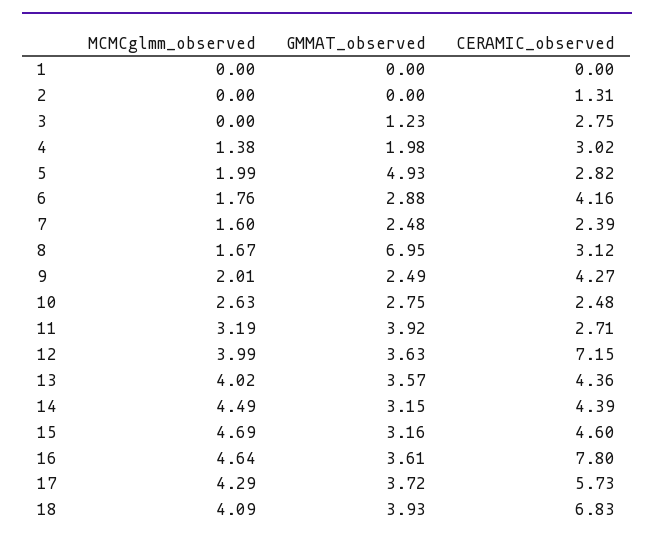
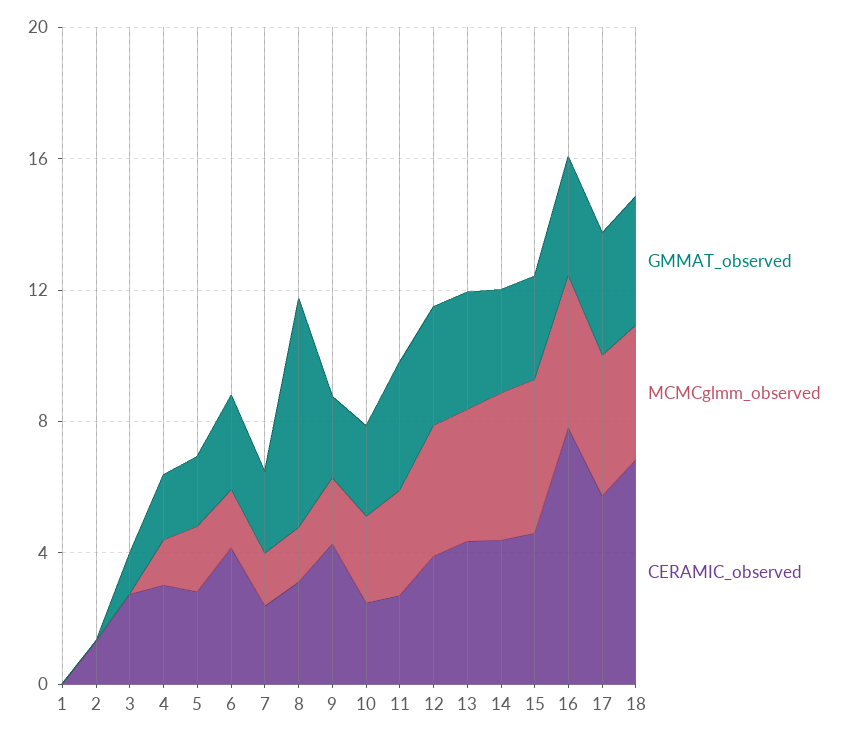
  {
    "MCMCglmm_observed": {
      "1": 0,
      "2": 0,
      "3": 0,
      "4": 1.38,
      "5": 1.99,
      "6": 1.76,
      "7": 1.6,
      "8": 1.67,
      "9": 2.01,
      "10": 2.63,
      "11": 3.19,
      "12": 3.99,
      "13": 4.02,
      "14": 4.49,
      "15": 4.69,
      "16": 4.64,
      "17": 4.29,
      "18": 4.09
    },
    "GMMAT_observed": {
      "1": 0,
      "2": 0,
      "3": 1.23,
      "4": 1.98,
-     "5": 4.93,
+     "5": 2,
      "6": 2.88,
      "7": 2.48,
      "8": 6.95,
      "9": 2.49,
      "10": 2.75,
      "11": 3.92,
      "12": 3.63,
      "13": 3.57,
      "14": 3.15,
      "15": 3.16,
      "16": 3.61,
      "17": 3.72,
      "18": 3.93
    },
    "CERAMIC_observed": {
      "1": 0,
      "2": 1.31,
      "3": 2.75,
      "4": 3.02,
      "5": 2.82,
      "6": 4.16,
      "7": 2.39,
      "8": 3.12,
      "9": 4.27,
      "10": 2.48,
      "11": 2.71,
-     "12": 7.15,
+     "12": 4,
      "13": 4.36,
      "14": 4.39,
      "15": 4.6,
      "16": 7.8,
      "17": 5.73,
      "18": 6.83
    }
  }

